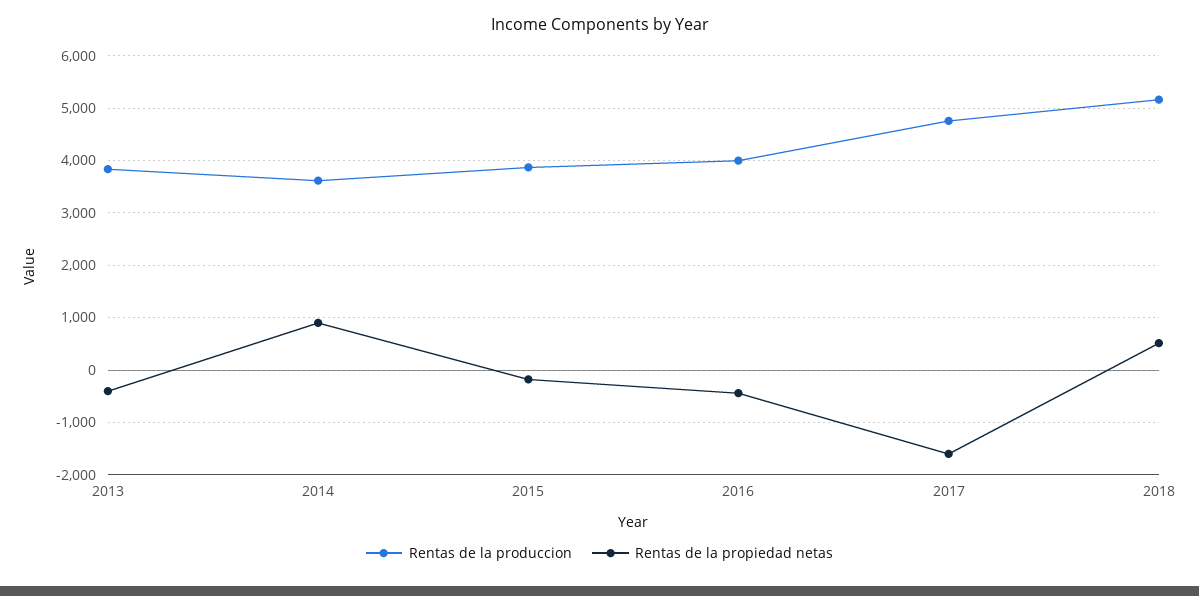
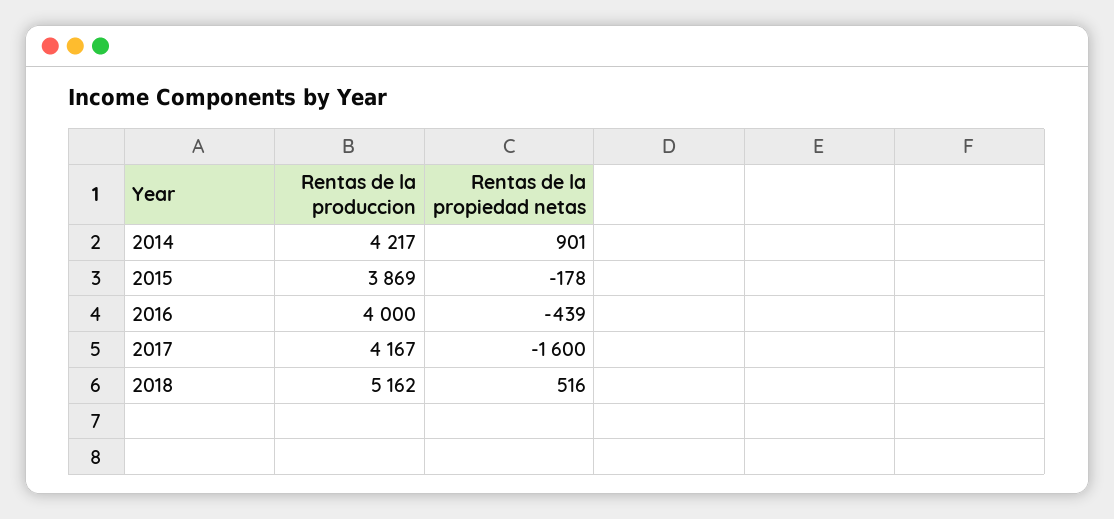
  {
    "Rentas de la produccion": {
-     "2013": 3800,
-     "2014": 3600,
+     "2014": 4217,
      "2015": 3869,
      "2016": 4000,
-     "2017": 4800,
+     "2017": 4167,
      "2018": 5162
    },
    "Rentas de la propiedad netas": {
-     "2013": -400,
      "2014": 901,
      "2015": -178,
      "2016": -439,
      "2017": -1600,
      "2018": 516
    }
  }

